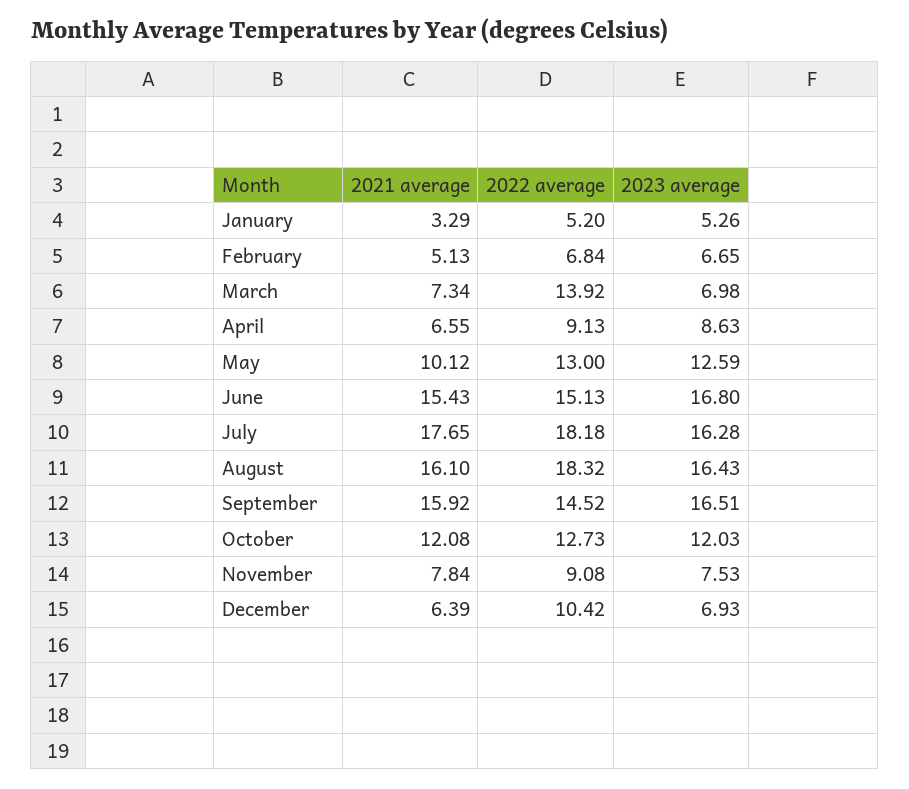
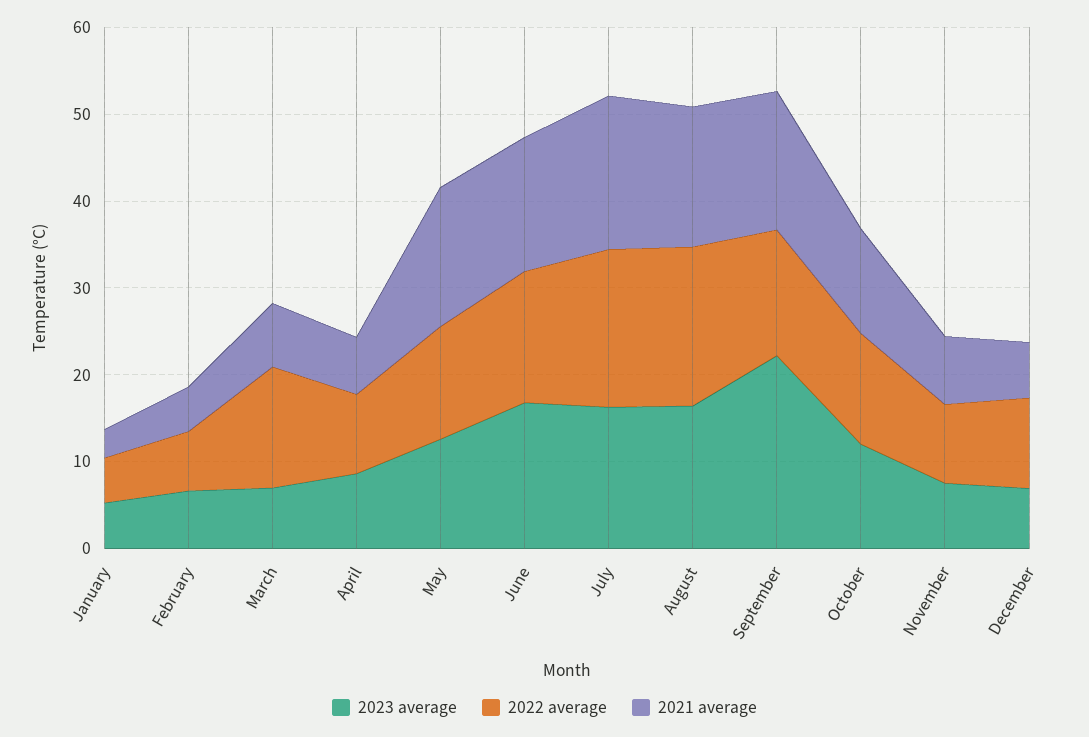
  {
    "2021 average": {
      "January": 3.29,
      "February": 5.13,
      "March": 7.34,
      "April": 6.55,
-     "May": 10.12,
+     "May": 16,
      "June": 15.43,
      "July": 17.65,
      "August": 16.1,
      "September": 15.92,
      "October": 12.08,
      "November": 7.84,
      "December": 6.39
    },
    "2022 average": {
      "January": 5.2,
      "February": 6.84,
      "March": 13.92,
      "April": 9.13,
      "May": 13,
      "June": 15.13,
      "July": 18.18,
      "August": 18.32,
      "September": 14.52,
      "October": 12.73,
      "November": 9.08,
      "December": 10.42
    },
    "2023 average": {
      "January": 5.26,
      "February": 6.65,
      "March": 6.98,
      "April": 8.63,
      "May": 12.59,
      "June": 16.8,
      "July": 16.28,
      "August": 16.43,
-     "September": 16.51,
+     "September": 22,
      "October": 12.03,
      "November": 7.53,
      "December": 6.93
    }
  }

